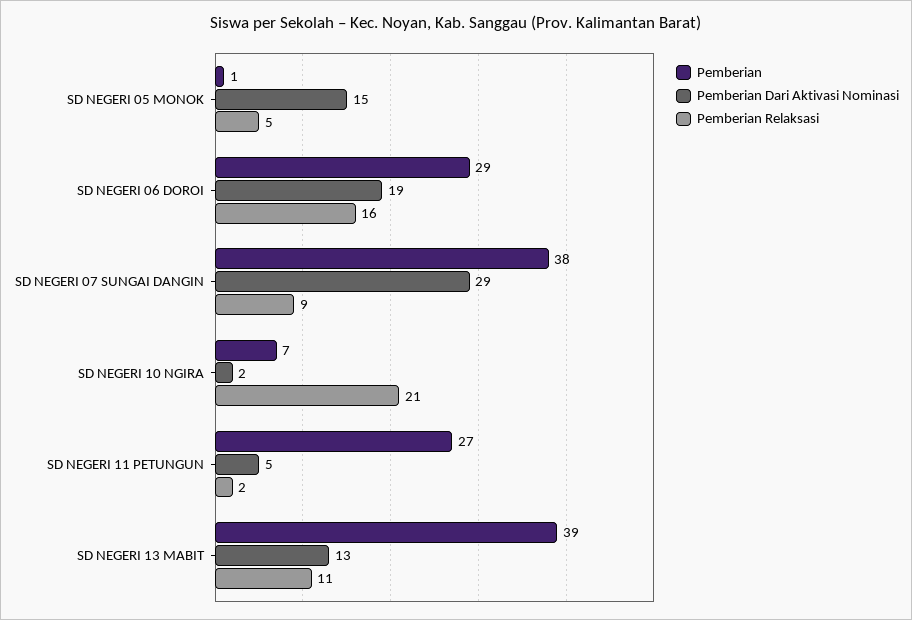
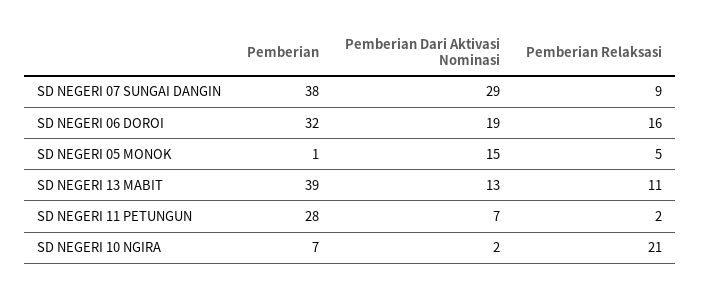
  {
    "Pemberian": {
      "SD NEGERI 05 MONOK": 1,
-     "SD NEGERI 06 DOROI": 29,
+     "SD NEGERI 06 DOROI": 32,
      "SD NEGERI 07 SUNGAI DANGIN": 38,
      "SD NEGERI 10 NGIRA": 7,
-     "SD NEGERI 11 PETUNGUN": 27,
+     "SD NEGERI 11 PETUNGUN": 28,
      "SD NEGERI 13 MABIT": 39
    },
    "Pemberian Dari Aktivasi Nominasi": {
      "SD NEGERI 05 MONOK": 15,
      "SD NEGERI 06 DOROI": 19,
      "SD NEGERI 07 SUNGAI DANGIN": 29,
      "SD NEGERI 10 NGIRA": 2,
-     "SD NEGERI 11 PETUNGUN": 5,
+     "SD NEGERI 11 PETUNGUN": 7,
      "SD NEGERI 13 MABIT": 13
    },
    "Pemberian Relaksasi": {
      "SD NEGERI 05 MONOK": 5,
      "SD NEGERI 06 DOROI": 16,
      "SD NEGERI 07 SUNGAI DANGIN": 9,
      "SD NEGERI 10 NGIRA": 21,
      "SD NEGERI 11 PETUNGUN": 2,
      "SD NEGERI 13 MABIT": 11
    }
  }

